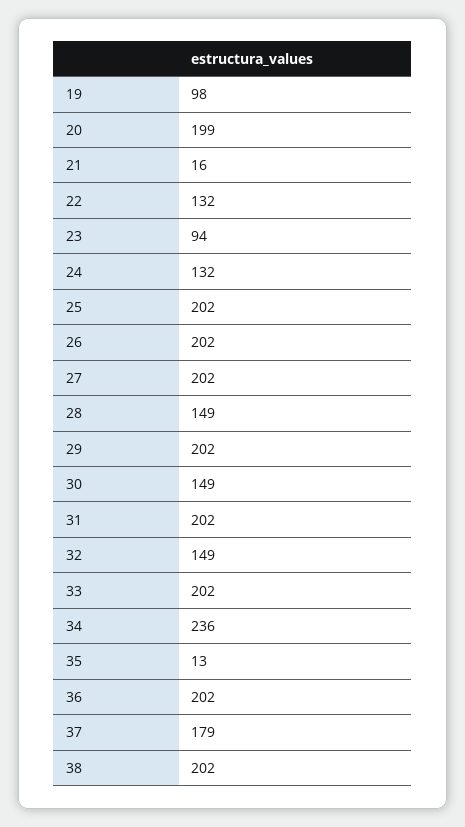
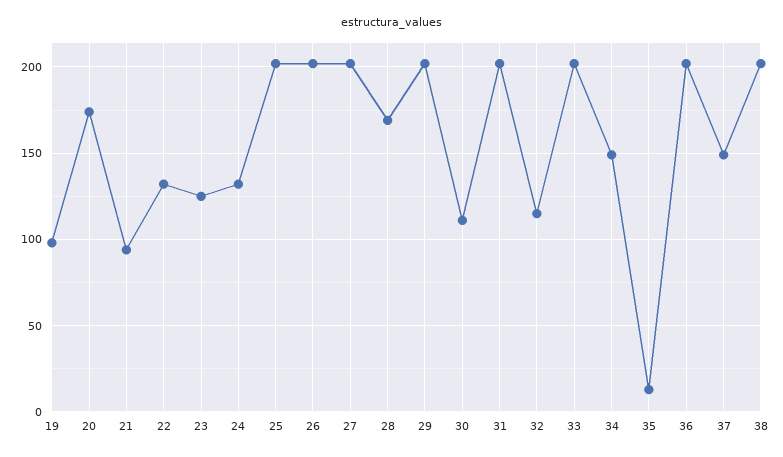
  {
    "19": 98,
-   "20": 199,
+   "20": 175,
-   "21": 16,
+   "21": 95,
    "22": 132,
-   "23": 94,
+   "23": 125,
    "24": 132,
    "25": 202,
    "26": 202,
    "27": 202,
-   "28": 149,
+   "28": 170,
    "29": 202,
-   "30": 149,
+   "30": 110,
    "31": 202,
-   "32": 149,
+   "32": 115,
    "33": 202,
-   "34": 236,
+   "34": 150,
    "35": 13,
    "36": 202,
-   "37": 179,
+   "37": 150,
    "38": 202
  }

